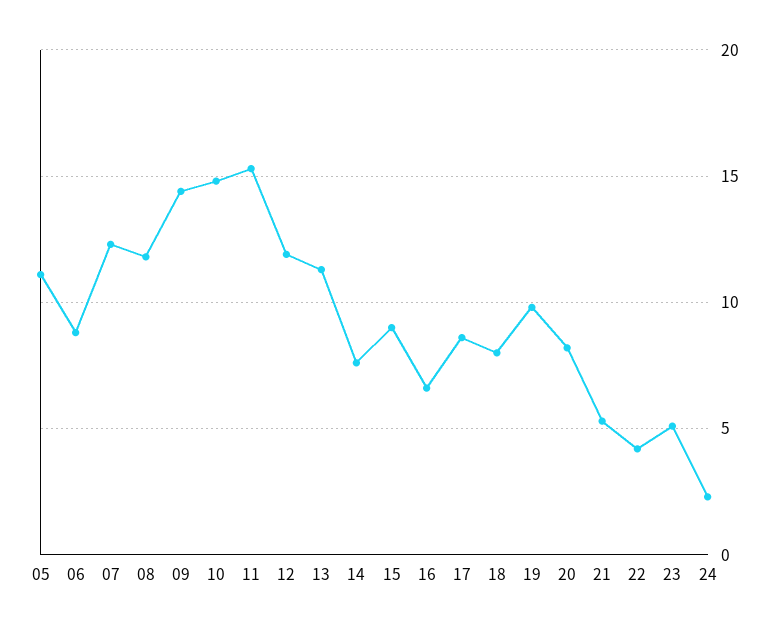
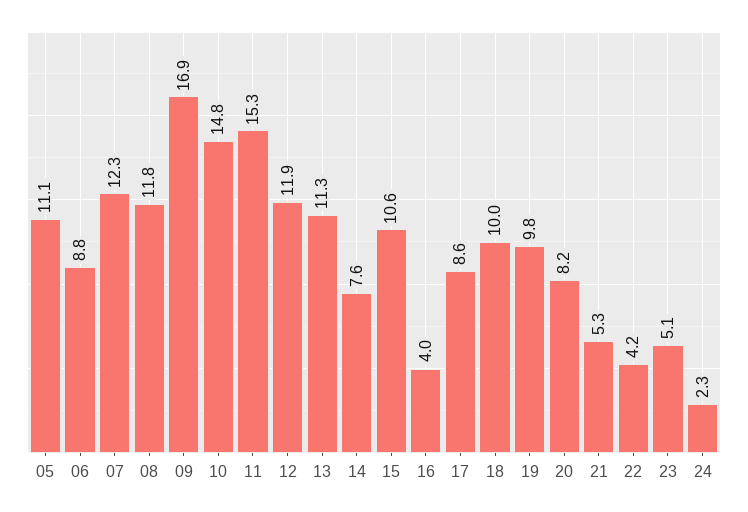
  {
    "05": 11.1,
    "06": 8.8,
    "07": 12.3,
    "08": 11.8,
-   "09": 14.5,
+   "09": 16.9,
    "10": 14.8,
    "11": 15.3,
    "12": 11.9,
    "13": 11.3,
    "14": 7.6,
-   "15": 9,
+   "15": 10.6,
-   "16": 6.5,
+   "16": 4,
    "17": 8.6,
-   "18": 8,
+   "18": 10,
    "19": 9.8,
    "20": 8.2,
    "21": 5.3,
    "22": 4.2,
    "23": 5.1,
    "24": 2.3
  }

